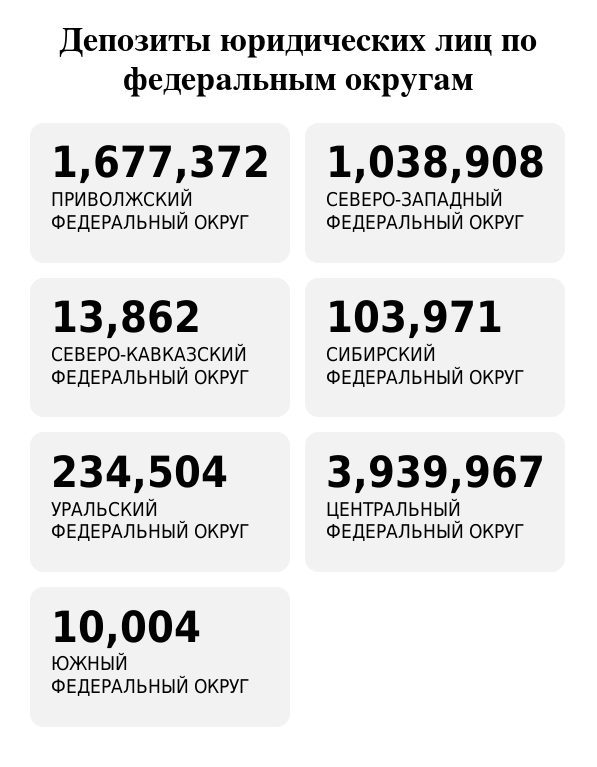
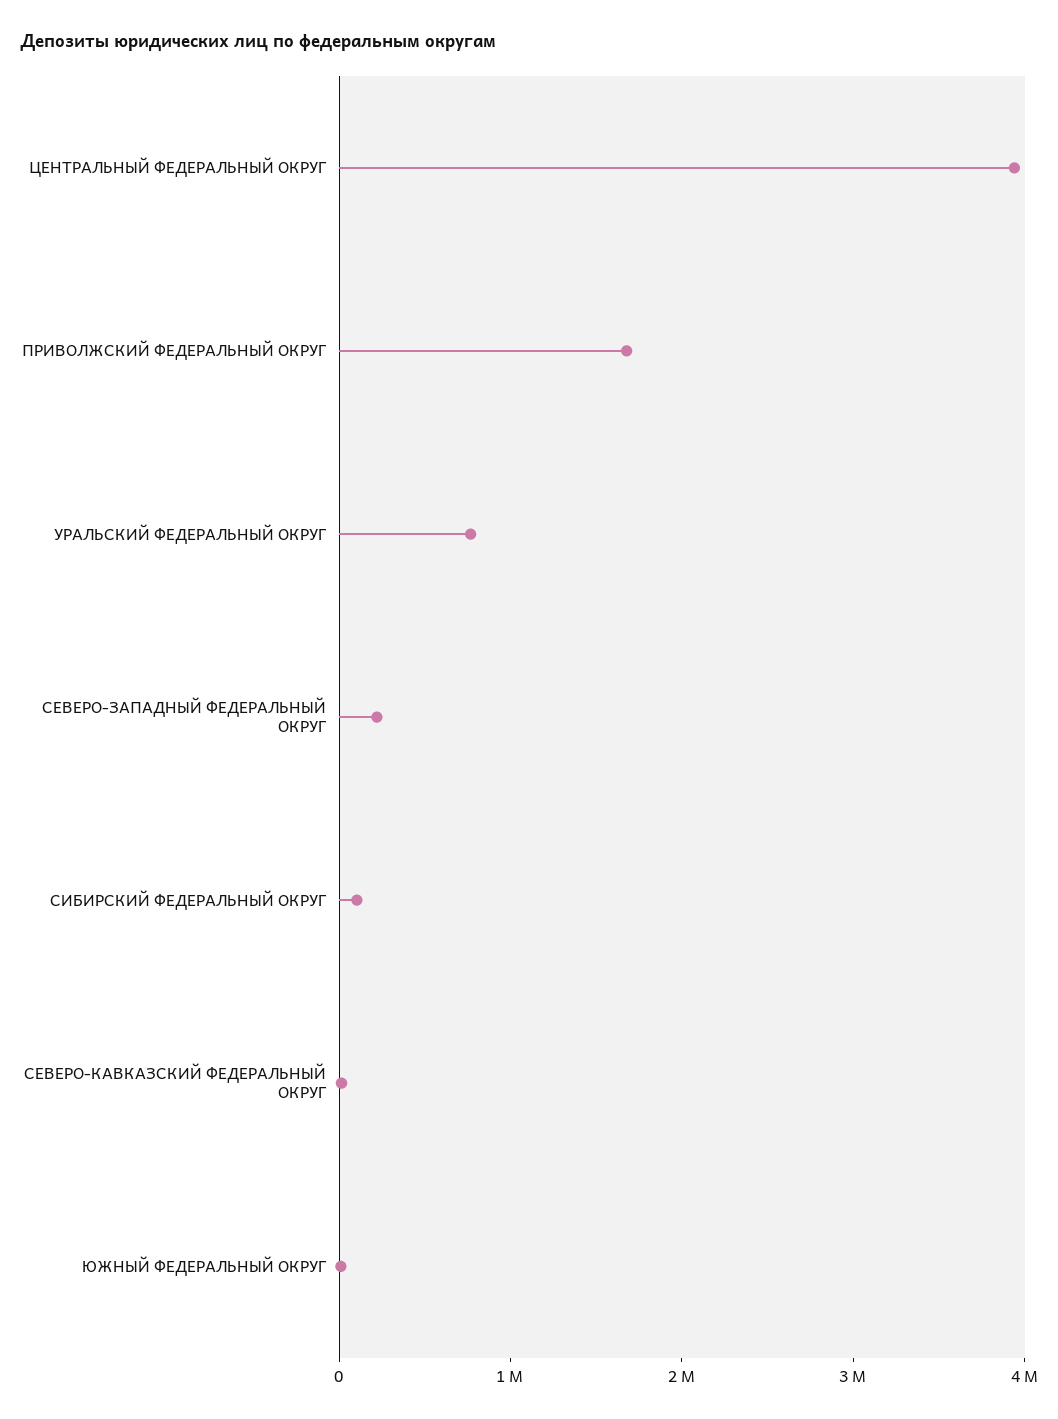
  {
    "ПРИВОЛЖСКИЙ ФЕДЕРАЛЬНЫЙ ОКРУГ": 1677372,
-   "СЕВЕРО-ЗАПАДНЫЙ ФЕДЕРАЛЬНЫЙ ОКРУГ": 1038908,
+   "СЕВЕРО-ЗАПАДНЫЙ ФЕДЕРАЛЬНЫЙ ОКРУГ": 200000,
    "СЕВЕРО-КАВКАЗСКИЙ ФЕДЕРАЛЬНЫЙ ОКРУГ": 13862,
    "СИБИРСКИЙ ФЕДЕРАЛЬНЫЙ ОКРУГ": 103971,
-   "УРАЛЬСКИЙ ФЕДЕРАЛЬНЫЙ ОКРУГ": 234504,
+   "УРАЛЬСКИЙ ФЕДЕРАЛЬНЫЙ ОКРУГ": 800000,
    "ЦЕНТРАЛЬНЫЙ ФЕДЕРАЛЬНЫЙ ОКРУГ": 3939967,
    "ЮЖНЫЙ ФЕДЕРАЛЬНЫЙ ОКРУГ": 10004
  }

